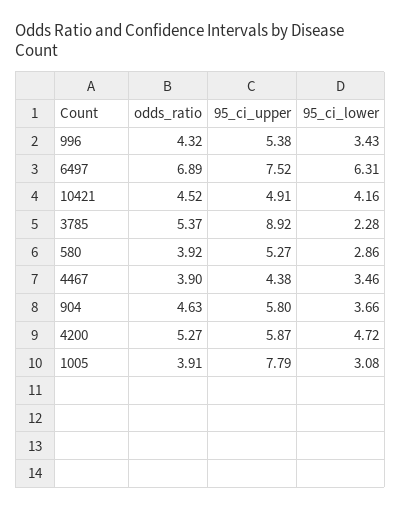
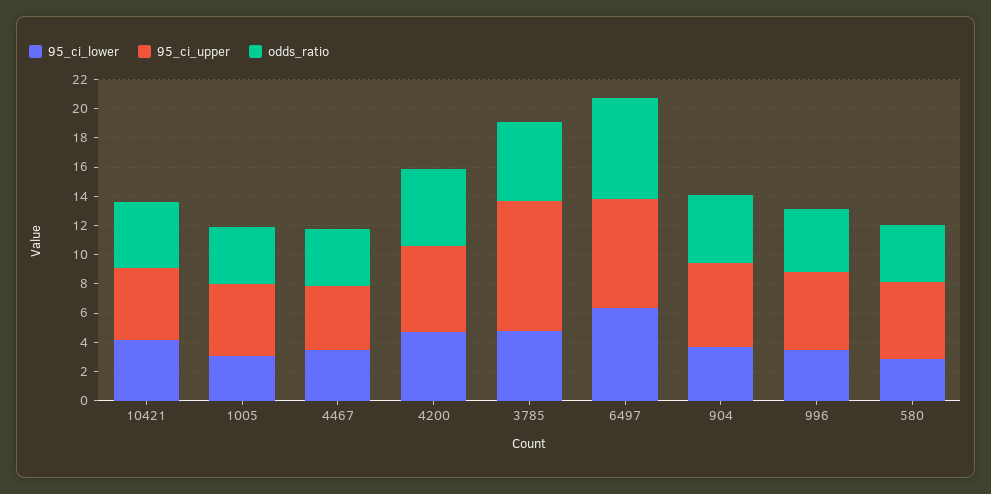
  {
    "odds_ratio": {
      "996": 4.32,
      "6497": 6.89,
      "10421": 4.52,
      "3785": 5.37,
      "580": 3.92,
      "4467": 3.9,
      "904": 4.63,
      "4200": 5.27,
      "1005": 3.91
    },
    "95_ci_upper": {
      "996": 5.38,
      "6497": 7.52,
      "10421": 4.91,
      "3785": 8.92,
      "580": 5.27,
      "4467": 4.38,
      "904": 5.8,
      "4200": 5.87,
-     "1005": 7.79
+     "1005": 5
    },
    "95_ci_lower": {
      "996": 3.43,
      "6497": 6.31,
      "10421": 4.16,
-     "3785": 2.28,
+     "3785": 5,
      "580": 2.86,
      "4467": 3.46,
      "904": 3.66,
      "4200": 4.72,
      "1005": 3.08
    }
  }

